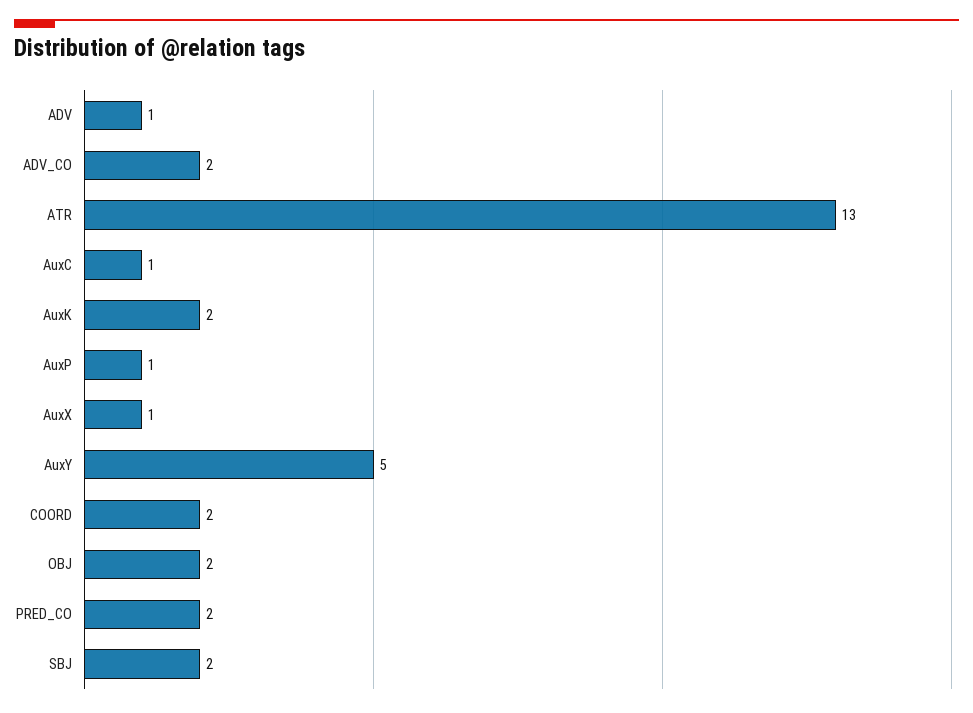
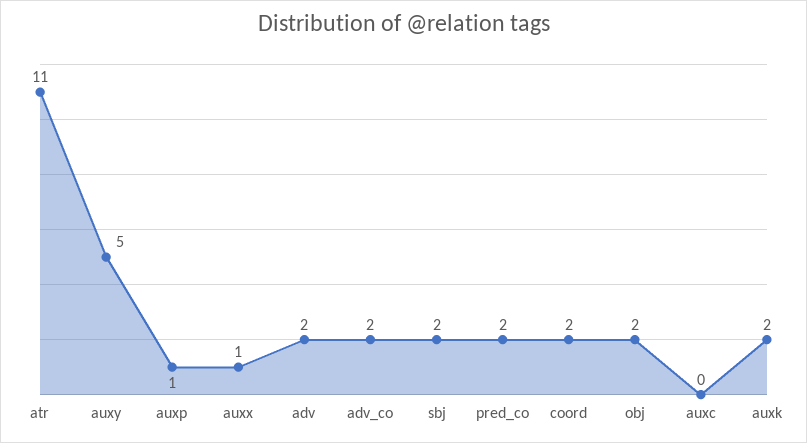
  {
-   "ADV": 1,
+   "ADV": 2,
    "ADV_CO": 2,
-   "ATR": 13,
+   "ATR": 11,
-   "AuxC": 1,
+   "AuxC": 0,
    "AuxK": 2,
    "AuxP": 1,
    "AuxX": 1,
    "AuxY": 5,
    "COORD": 2,
    "OBJ": 2,
    "PRED_CO": 2,
    "SBJ": 2
  }

